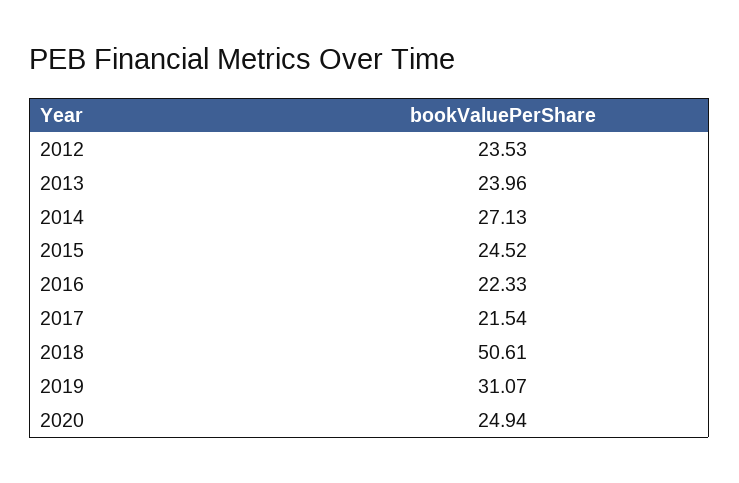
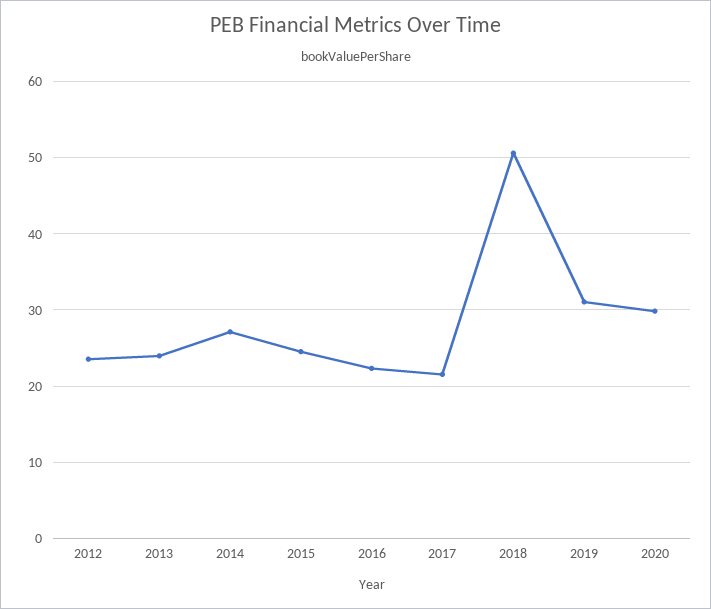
  {
    "2012": 23.53,
    "2013": 23.96,
    "2014": 27.13,
    "2015": 24.52,
    "2016": 22.33,
    "2017": 21.54,
    "2018": 50.61,
    "2019": 31.07,
-   "2020": 24.94
+   "2020": 30
  }

